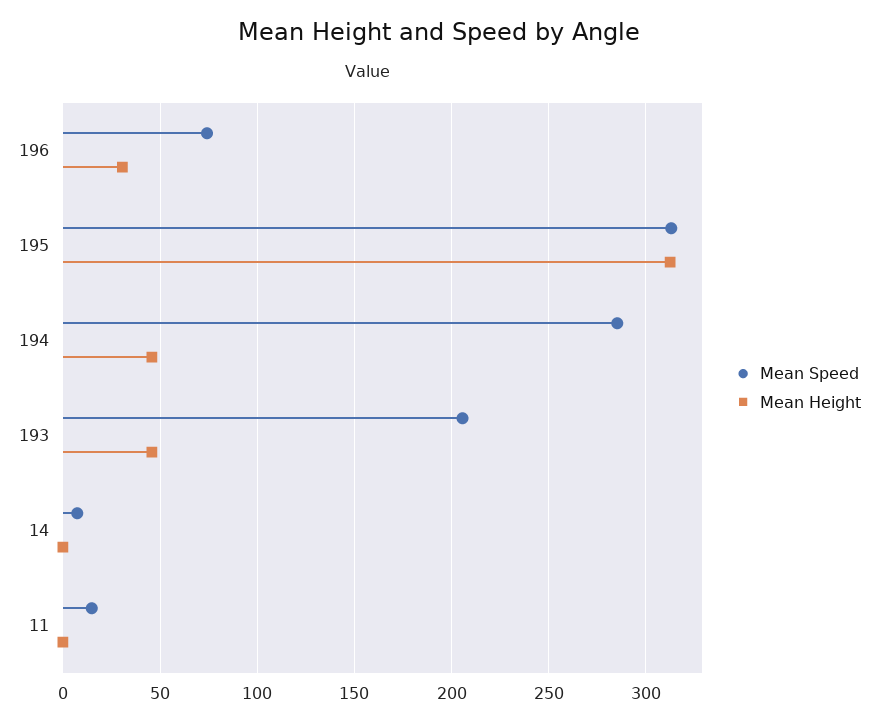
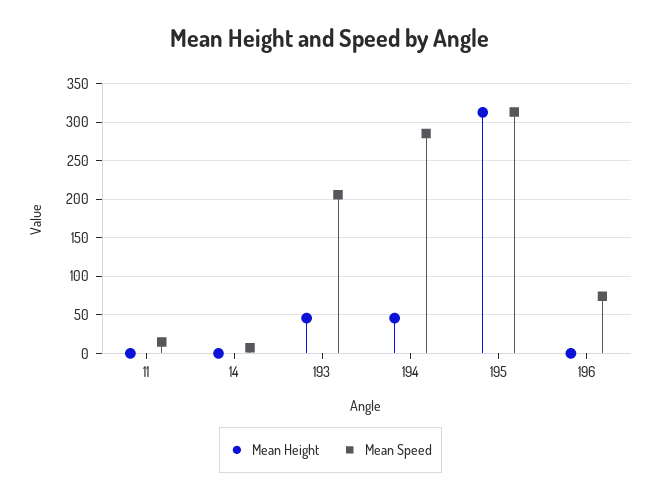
  {
    "Mean Speed": {
      "196": 75,
      "195": 315,
      "194": 285,
      "193": 205,
      "14": 5,
      "11": 15
    },
    "Mean Height": {
-     "196": 30,
+     "196": 0,
      "195": 310,
      "194": 45,
      "193": 45,
      "14": 0,
      "11": 0
    }
  }

